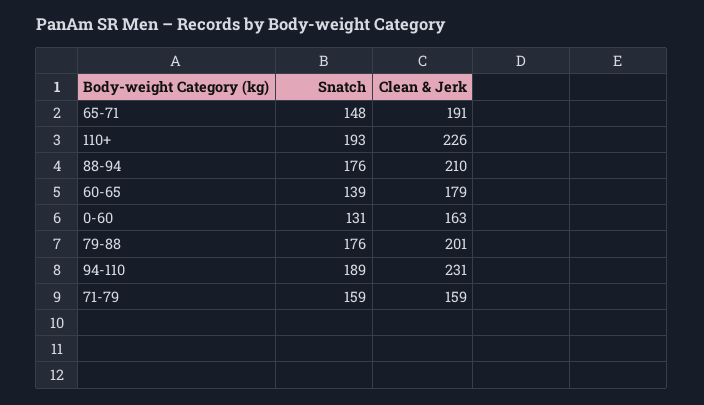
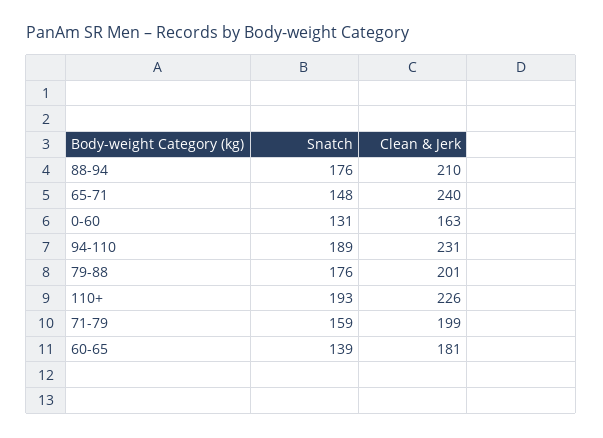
  {
    "Snatch": {
      "65-71": 148,
      "110+": 193,
      "88-94": 176,
      "60-65": 139,
      "0-60": 131,
      "79-88": 176,
      "94-110": 189,
      "71-79": 159
    },
    "Clean & Jerk": {
-     "65-71": 191,
+     "65-71": 240,
      "110+": 226,
      "88-94": 210,
-     "60-65": 179,
+     "60-65": 181,
      "0-60": 163,
      "79-88": 201,
      "94-110": 231,
-     "71-79": 159
+     "71-79": 199
    }
  }

